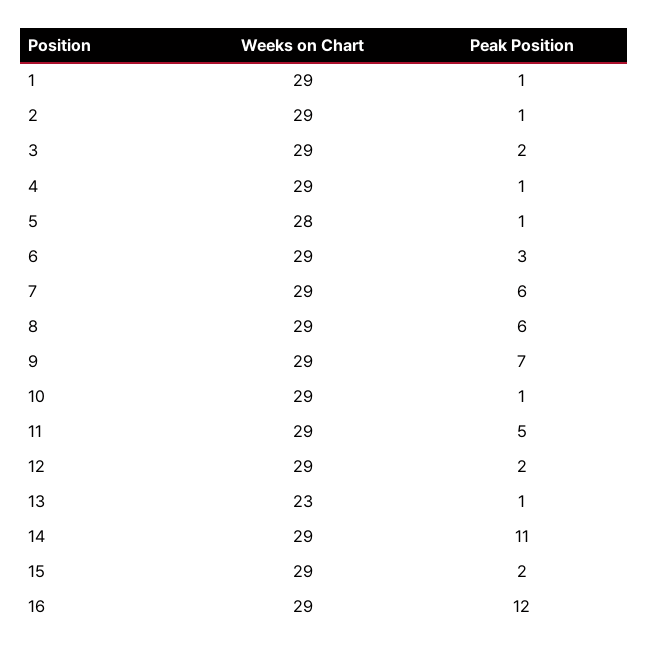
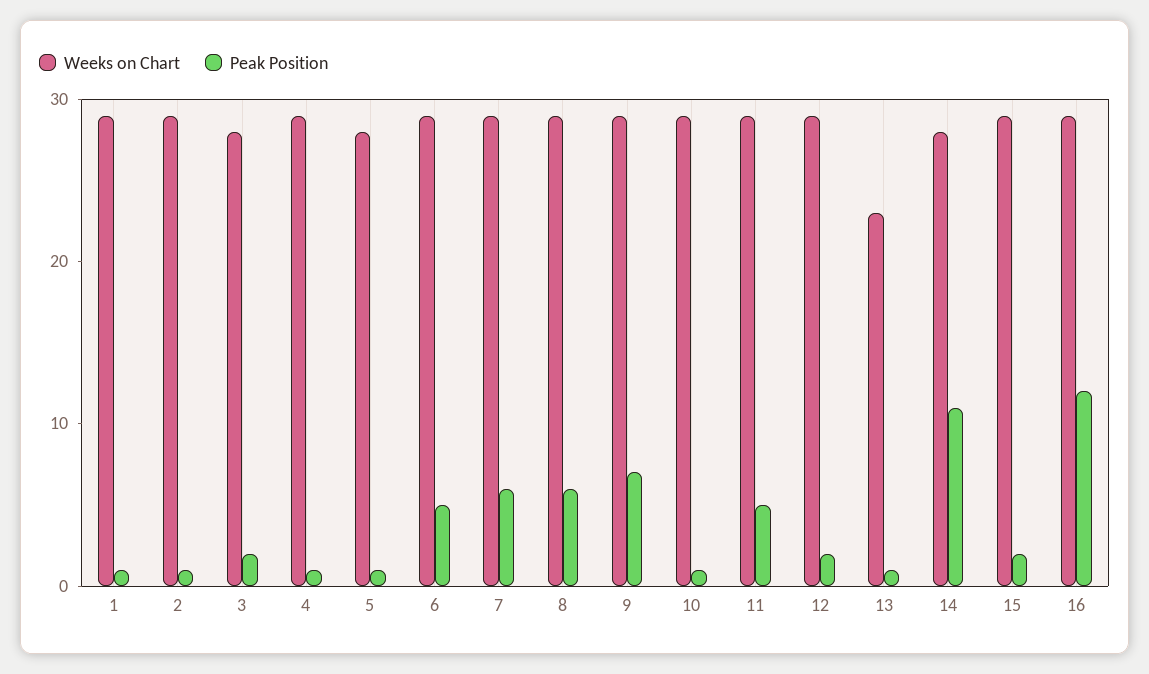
  {
    "Weeks on Chart": {
      "1": 29,
      "2": 29,
-     "3": 29,
+     "3": 28,
      "4": 29,
      "5": 28,
      "6": 29,
      "7": 29,
      "8": 29,
      "9": 29,
      "10": 29,
      "11": 29,
      "12": 29,
      "13": 23,
-     "14": 29,
+     "14": 28,
      "15": 29,
      "16": 29
    },
    "Peak Position": {
      "1": 1,
      "2": 1,
      "3": 2,
      "4": 1,
      "5": 1,
-     "6": 3,
+     "6": 5,
      "7": 6,
      "8": 6,
      "9": 7,
      "10": 1,
      "11": 5,
      "12": 2,
      "13": 1,
      "14": 11,
      "15": 2,
      "16": 12
    }
  }

